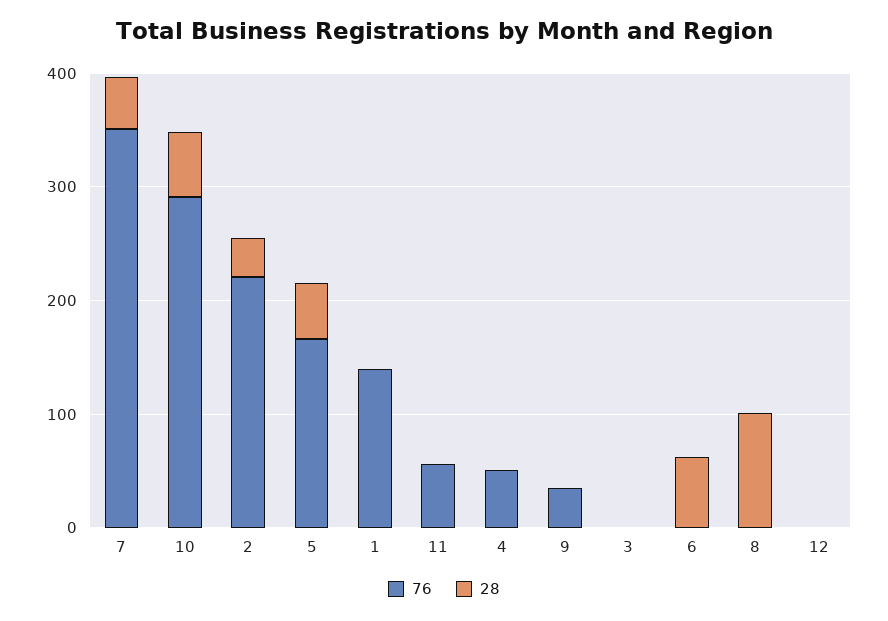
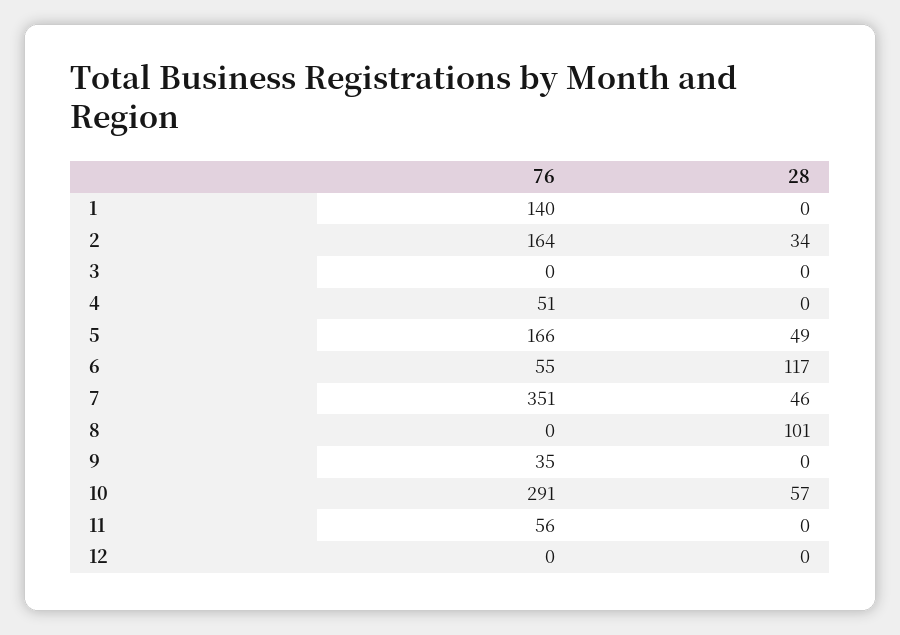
  {
    "76": {
      "7": 351,
      "10": 291,
-     "2": 220,
+     "2": 164,
      "5": 166,
      "1": 140,
      "11": 56,
      "4": 51,
      "9": 35,
      "3": 0,
-     "6": 0,
+     "6": 55,
      "8": 0,
      "12": 0
    },
    "28": {
      "7": 46,
      "10": 57,
      "2": 34,
      "5": 49,
      "1": 0,
      "11": 0,
      "4": 0,
      "9": 0,
      "3": 0,
-     "6": 60,
+     "6": 117,
      "8": 101,
      "12": 0
    }
  }

